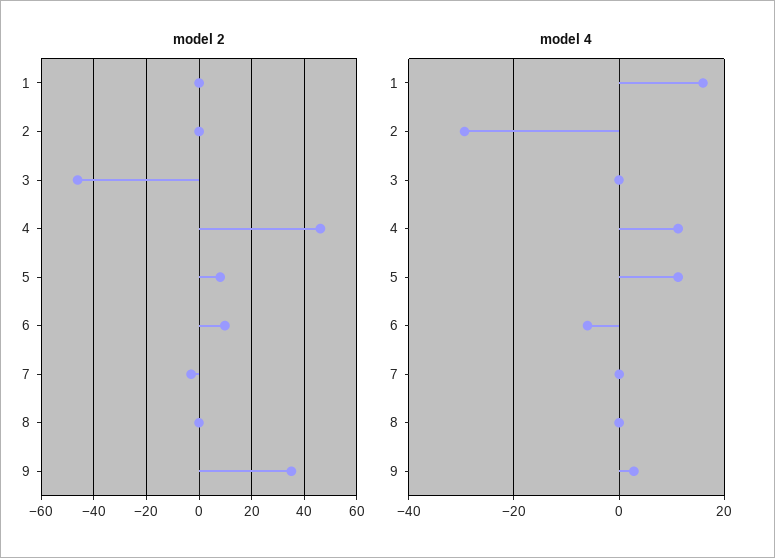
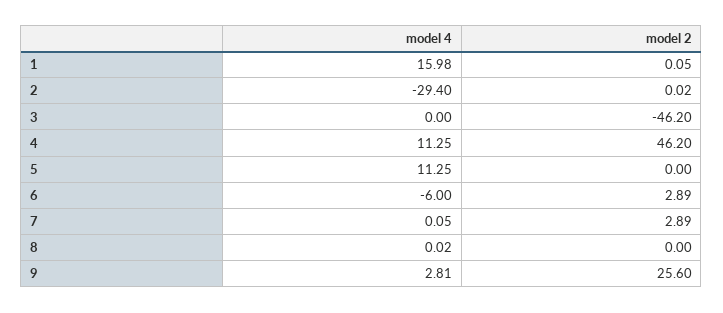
  {
    "model 2": {
      "1": 0.05,
      "2": 0.02,
      "3": -46.2,
      "4": 46.2,
-     "5": 7.5,
+     "5": 0,
-     "6": 10,
+     "6": 2.89,
-     "7": -2.5,
+     "7": 2.89,
      "8": 0,
-     "9": 35
+     "9": 25.6
    },
    "model 4": {
      "1": 15.98,
      "2": -29.4,
      "3": 0,
      "4": 11.25,
      "5": 11.25,
      "6": -6,
      "7": 0.05,
      "8": 0.02,
      "9": 2.81
    }
  }

